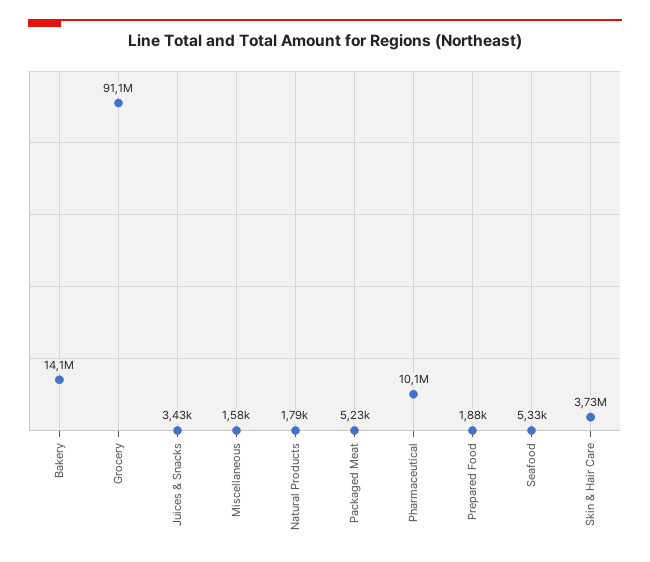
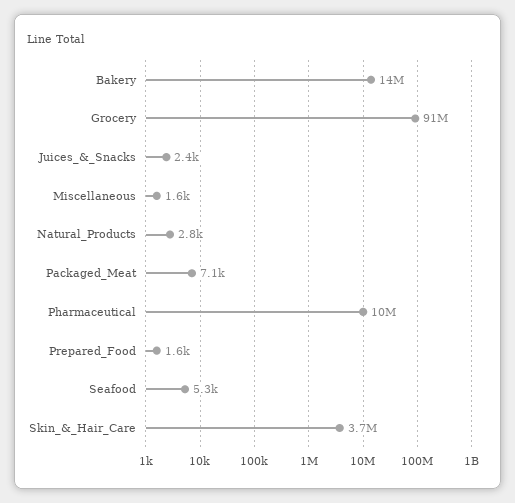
  {
    "Bakery": 14100000,
    "Grocery": 91100000,
-   "Juices & Snacks": 3430,
+   "Juices & Snacks": 2400,
    "Miscellaneous": 1580,
-   "Natural Products": 1790,
+   "Natural Products": 2800,
-   "Packaged Meat": 5230,
+   "Packaged Meat": 7100,
    "Pharmaceutical": 10100000,
-   "Prepared Food": 1880,
+   "Prepared Food": 1600,
    "Seafood": 5330,
    "Skin & Hair Care": 3730000
  }

